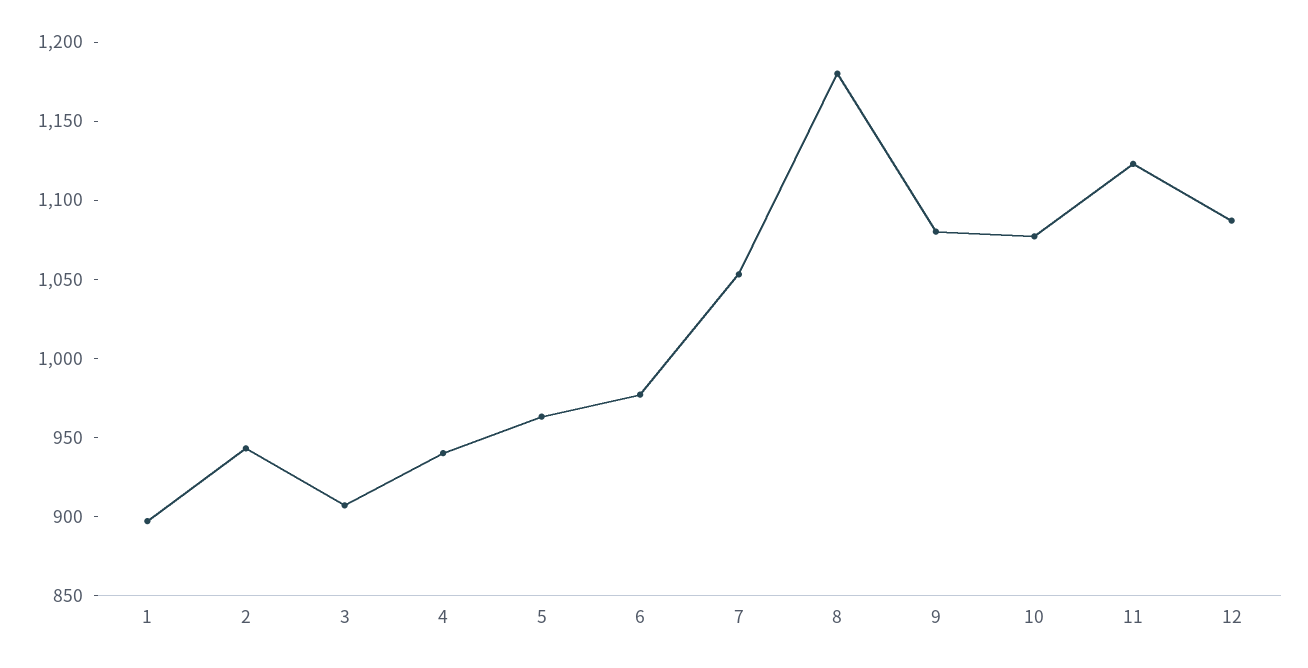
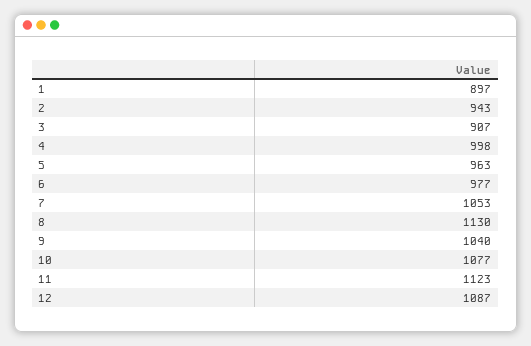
  {
    "1": 897,
    "2": 943,
    "3": 907,
-   "4": 940,
+   "4": 998,
    "5": 963,
    "6": 977,
    "7": 1053,
-   "8": 1180,
+   "8": 1130,
-   "9": 1080,
+   "9": 1040,
    "10": 1077,
    "11": 1123,
    "12": 1087
  }

